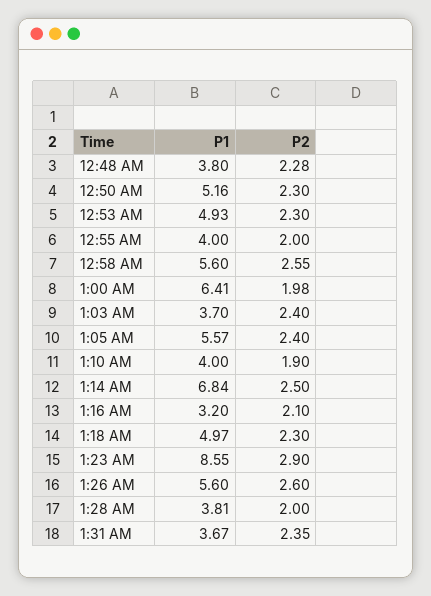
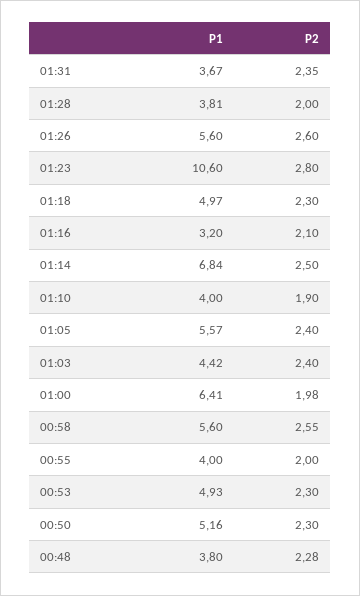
  {
    "P1": {
      "12:48 AM": 3.8,
      "12:50 AM": 5.16,
      "12:53 AM": 4.93,
      "12:55 AM": 4,
      "12:58 AM": 5.6,
      "1:00 AM": 6.41,
-     "1:03 AM": 3.7,
+     "1:03 AM": 4.42,
      "1:05 AM": 5.57,
      "1:10 AM": 4,
      "1:14 AM": 6.84,
      "1:16 AM": 3.2,
      "1:18 AM": 4.97,
-     "1:23 AM": 8.55,
+     "1:23 AM": 10.6,
      "1:26 AM": 5.6,
      "1:28 AM": 3.81,
      "1:31 AM": 3.67
    },
    "P2": {
      "12:48 AM": 2.28,
      "12:50 AM": 2.3,
      "12:53 AM": 2.3,
      "12:55 AM": 2,
      "12:58 AM": 2.55,
      "1:00 AM": 1.98,
      "1:03 AM": 2.4,
      "1:05 AM": 2.4,
      "1:10 AM": 1.9,
      "1:14 AM": 2.5,
      "1:16 AM": 2.1,
      "1:18 AM": 2.3,
-     "1:23 AM": 2.9,
+     "1:23 AM": 2.8,
      "1:26 AM": 2.6,
      "1:28 AM": 2,
      "1:31 AM": 2.35
    }
  }

